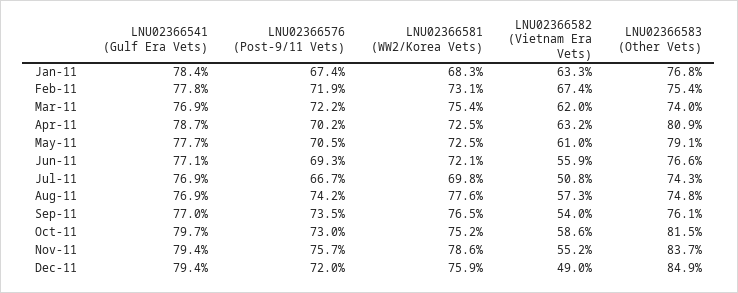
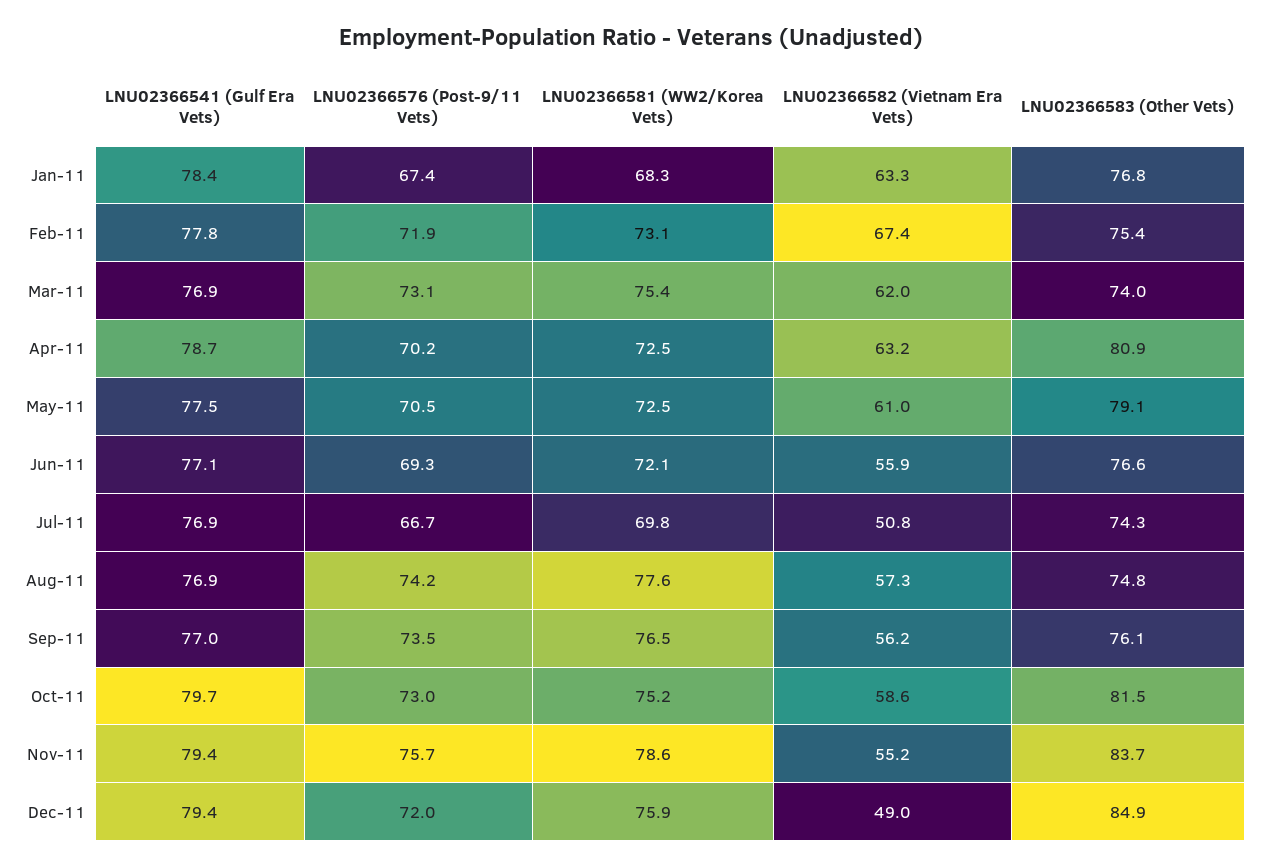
  {
    "LNU02366541 (Gulf Era Vets)": {
      "Jan-11": 78.4,
      "Feb-11": 77.8,
      "Mar-11": 76.9,
      "Apr-11": 78.7,
-     "May-11": 77.7,
+     "May-11": 77.5,
      "Jun-11": 77.1,
      "Jul-11": 76.9,
      "Aug-11": 76.9,
      "Sep-11": 77,
      "Oct-11": 79.7,
      "Nov-11": 79.4,
      "Dec-11": 79.4
    },
    "LNU02366576 (Post-9/11 Vets)": {
      "Jan-11": 67.4,
      "Feb-11": 71.9,
-     "Mar-11": 72.2,
+     "Mar-11": 73.1,
      "Apr-11": 70.2,
      "May-11": 70.5,
      "Jun-11": 69.3,
      "Jul-11": 66.7,
      "Aug-11": 74.2,
      "Sep-11": 73.5,
      "Oct-11": 73,
      "Nov-11": 75.7,
      "Dec-11": 72
    },
    "LNU02366581 (WW2/Korea Vets)": {
      "Jan-11": 68.3,
      "Feb-11": 73.1,
      "Mar-11": 75.4,
      "Apr-11": 72.5,
      "May-11": 72.5,
      "Jun-11": 72.1,
      "Jul-11": 69.8,
      "Aug-11": 77.6,
      "Sep-11": 76.5,
      "Oct-11": 75.2,
      "Nov-11": 78.6,
      "Dec-11": 75.9
    },
    "LNU02366582 (Vietnam Era Vets)": {
      "Jan-11": 63.3,
      "Feb-11": 67.4,
      "Mar-11": 62,
      "Apr-11": 63.2,
      "May-11": 61,
      "Jun-11": 55.9,
      "Jul-11": 50.8,
      "Aug-11": 57.3,
-     "Sep-11": 54,
+     "Sep-11": 56.2,
      "Oct-11": 58.6,
      "Nov-11": 55.2,
      "Dec-11": 49
    },
    "LNU02366583 (Other Vets)": {
      "Jan-11": 76.8,
      "Feb-11": 75.4,
      "Mar-11": 74,
      "Apr-11": 80.9,
      "May-11": 79.1,
      "Jun-11": 76.6,
      "Jul-11": 74.3,
      "Aug-11": 74.8,
      "Sep-11": 76.1,
      "Oct-11": 81.5,
      "Nov-11": 83.7,
      "Dec-11": 84.9
    }
  }

